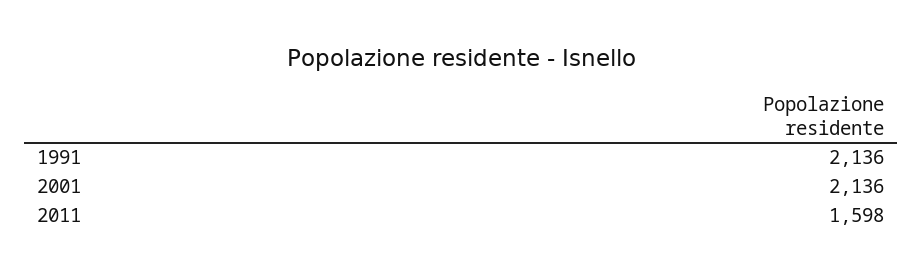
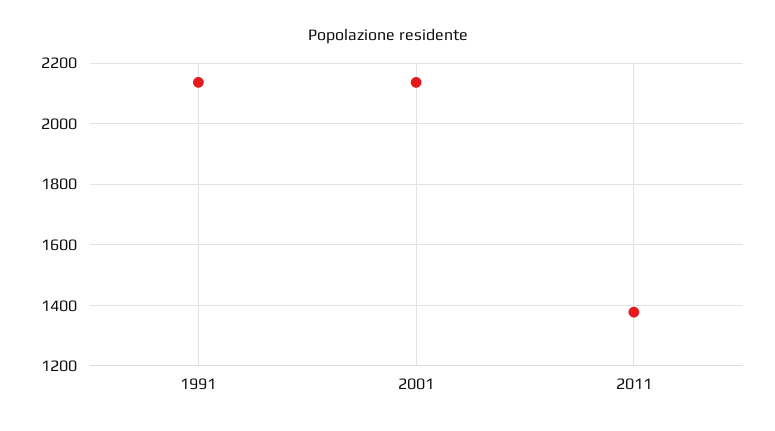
  {
    "1991": 2136,
    "2001": 2136,
-   "2011": 1598
+   "2011": 1380
  }

